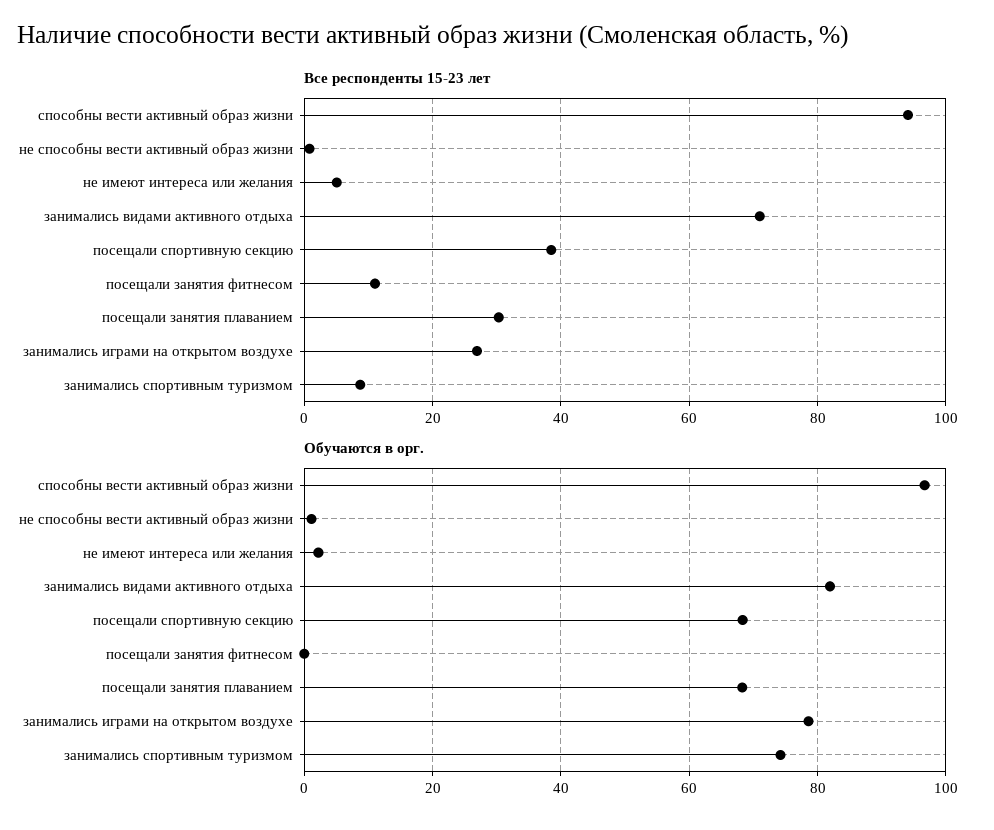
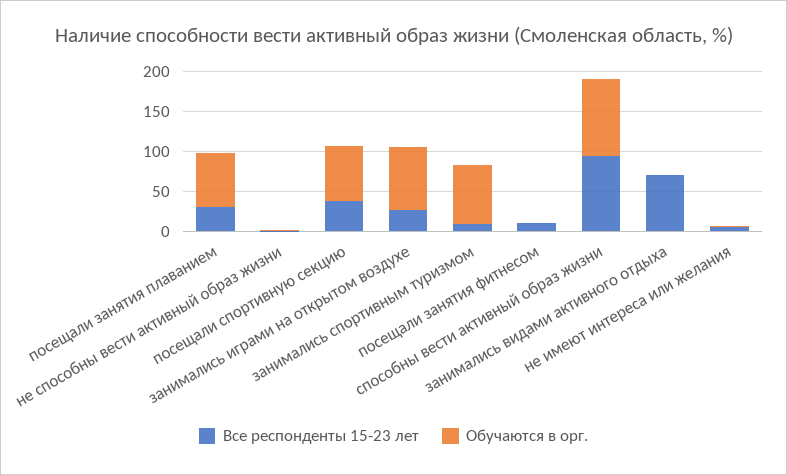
  {
    "Все респонденты 15-23 лет": {
      "способны вести активный образ жизни": 94,
      "не способны вести активный образ жизни": 0,
      "не имеют интереса или желания": 6,
      "занимались видами активного отдыха": 70,
      "посещали спортивную секцию": 38,
      "посещали занятия фитнесом": 12,
      "посещали занятия плаванием": 30,
      "занимались играми на открытом воздухе": 26,
      "занимались спортивным туризмом": 8
    },
    "Обучаются в орг.": {
      "способны вести активный образ жизни": 96,
      "не способны вести активный образ жизни": 2,
      "не имеют интереса или желания": 2,
-     "занимались видами активного отдыха": 82,
+     "занимались видами активного отдыха": 0,
      "посещали спортивную секцию": 68,
      "посещали занятия фитнесом": 0,
      "посещали занятия плаванием": 68,
      "занимались играми на открытом воздухе": 78,
      "занимались спортивным туризмом": 74
    }
  }

